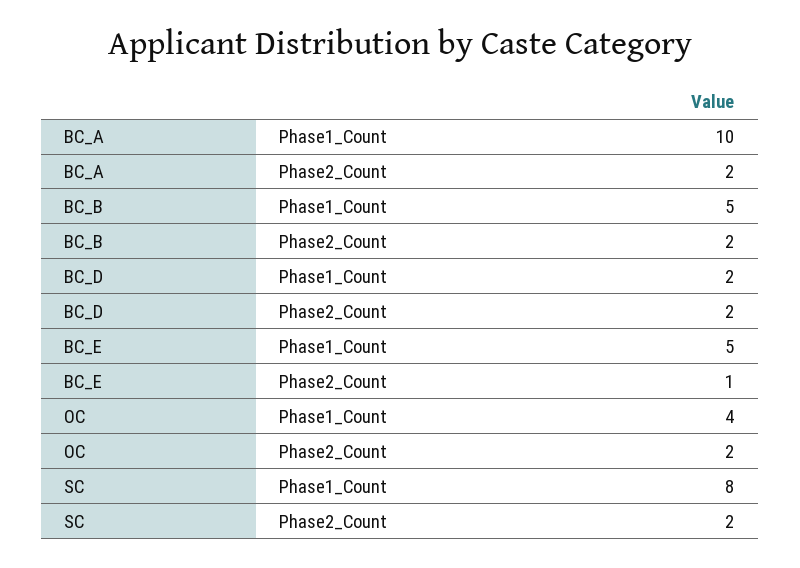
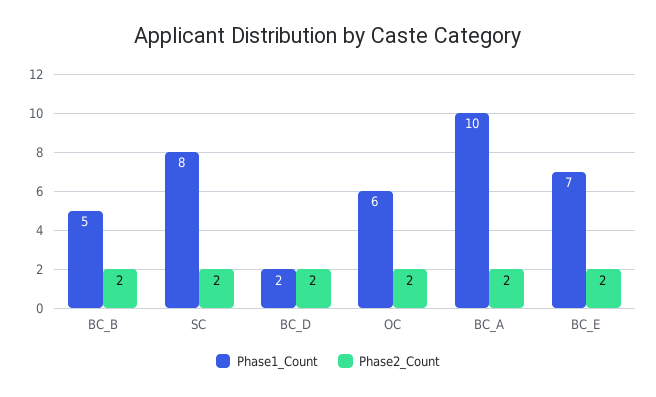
  {
    "Phase1_Count": {
      "BC_A": 10,
      "BC_B": 5,
      "BC_D": 2,
-     "BC_E": 5,
+     "BC_E": 7,
-     "OC": 4,
+     "OC": 6,
      "SC": 8
    },
    "Phase2_Count": {
      "BC_A": 2,
      "BC_B": 2,
      "BC_D": 2,
-     "BC_E": 1,
+     "BC_E": 2,
      "OC": 2,
      "SC": 2
    }
  }

